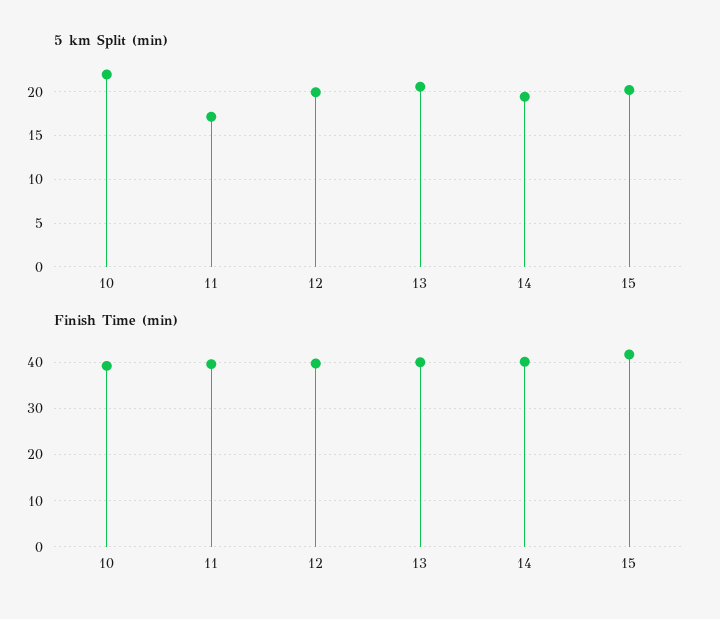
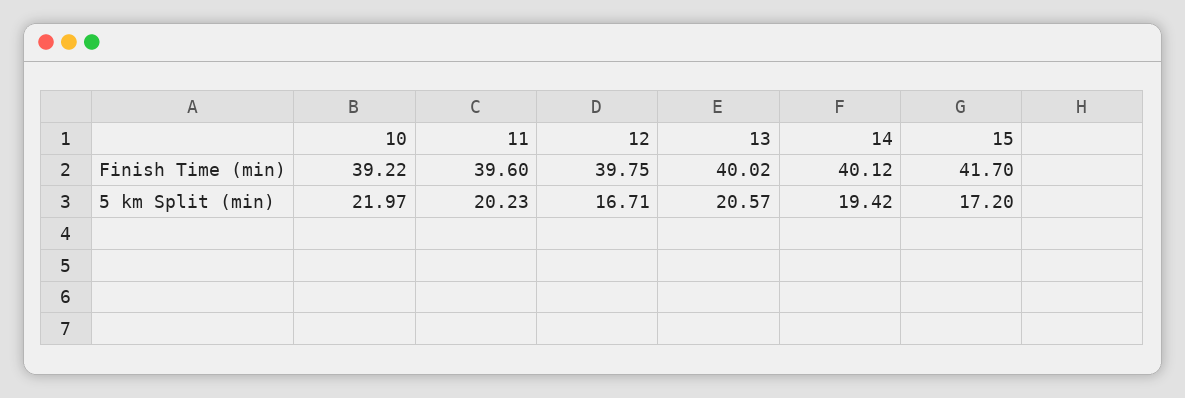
  {
    "5 km Split (min)": {
      "10": 21.97,
-     "11": 17,
+     "11": 20.23,
-     "12": 20,
+     "12": 16.71,
      "13": 20.57,
      "14": 19.42,
-     "15": 20
+     "15": 17.2
    },
    "Finish Time (min)": {
      "10": 39.22,
      "11": 39.6,
      "12": 39.75,
      "13": 40.02,
      "14": 40.12,
      "15": 41.7
    }
  }

